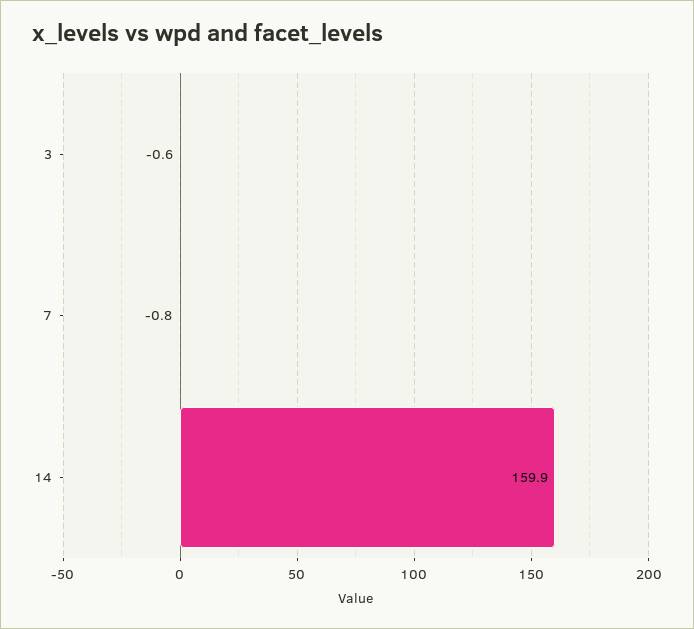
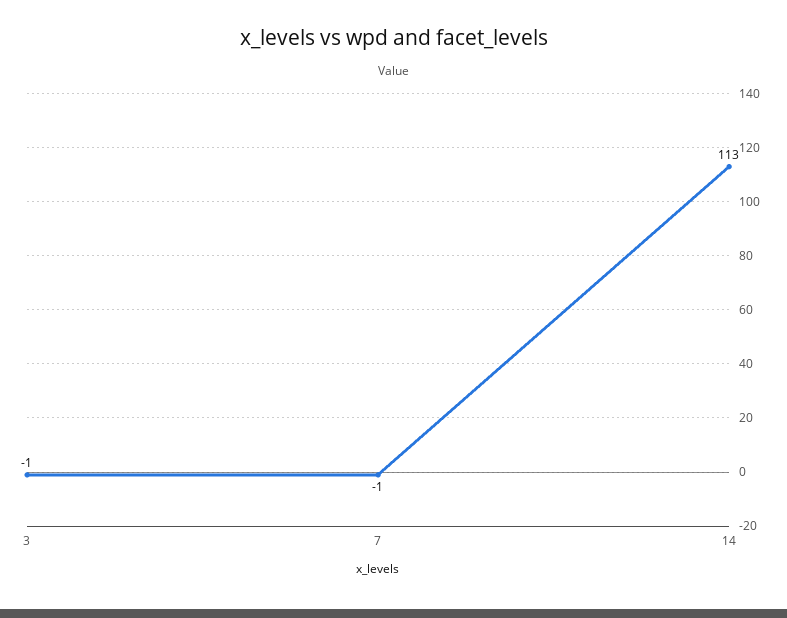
  {
    "3": -0.6,
    "7": -0.8,
-   "14": 159.9
+   "14": 113
  }

